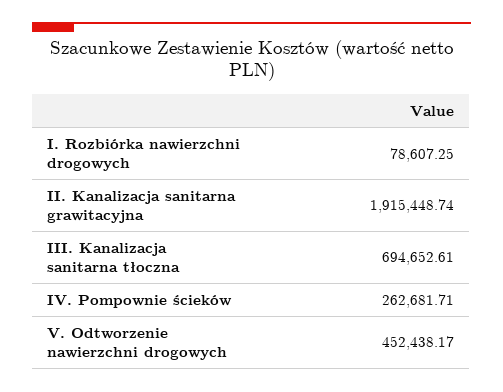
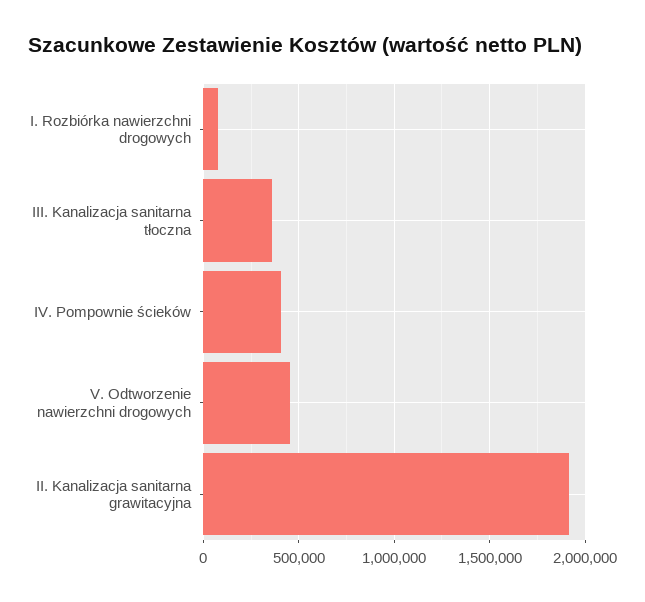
  {
    "I. Rozbiórka nawierzchni drogowych": 78607.25,
    "II. Kanalizacja sanitarna grawitacyjna": 1915448.74,
-   "III. Kanalizacja sanitarna tłoczna": 694652.61,
+   "III. Kanalizacja sanitarna tłoczna": 350000,
-   "IV. Pompownie ścieków": 262681.71,
+   "IV. Pompownie ścieków": 400000,
    "V. Odtworzenie nawierzchni drogowych": 452438.17
  }

